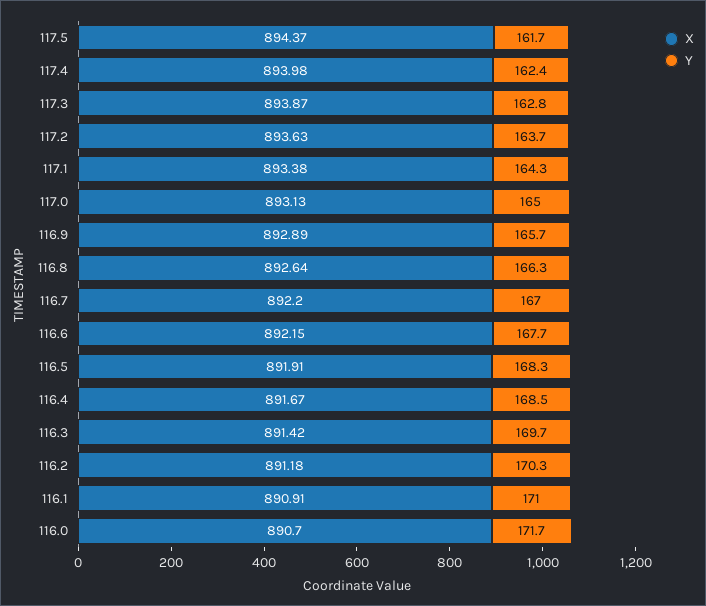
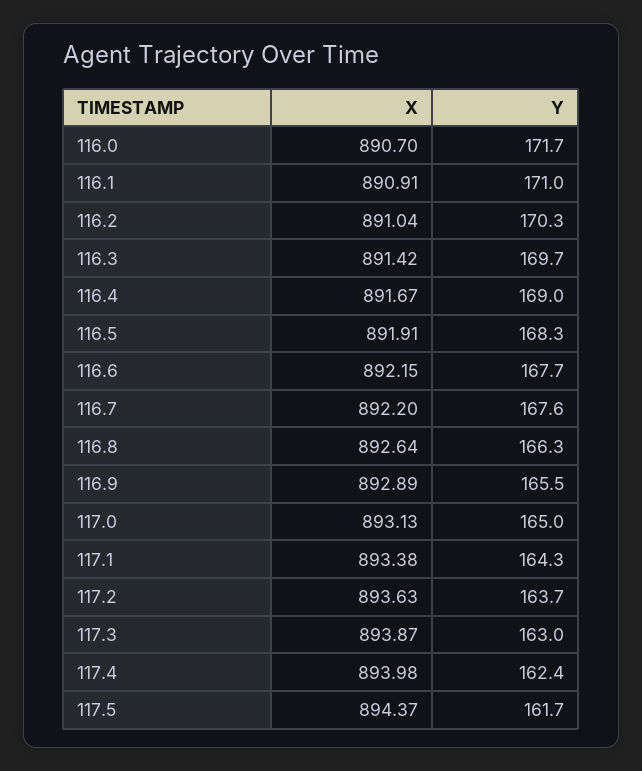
  {
    "X": {
      "117.5": 894.37,
      "117.4": 893.98,
      "117.3": 893.87,
      "117.2": 893.63,
      "117.1": 893.38,
      "117.0": 893.13,
      "116.9": 892.89,
      "116.8": 892.64,
      "116.7": 892.2,
      "116.6": 892.15,
      "116.5": 891.91,
      "116.4": 891.67,
      "116.3": 891.42,
-     "116.2": 891.18,
+     "116.2": 891.04,
      "116.1": 890.91,
      "116.0": 890.7
    },
    "Y": {
      "117.5": 161.7,
      "117.4": 162.4,
-     "117.3": 162.8,
+     "117.3": 163,
      "117.2": 163.7,
      "117.1": 164.3,
      "117.0": 165,
-     "116.9": 165.7,
+     "116.9": 165.5,
      "116.8": 166.3,
-     "116.7": 167,
+     "116.7": 167.6,
      "116.6": 167.7,
      "116.5": 168.3,
-     "116.4": 168.5,
+     "116.4": 169,
      "116.3": 169.7,
      "116.2": 170.3,
      "116.1": 171,
      "116.0": 171.7
    }
  }

